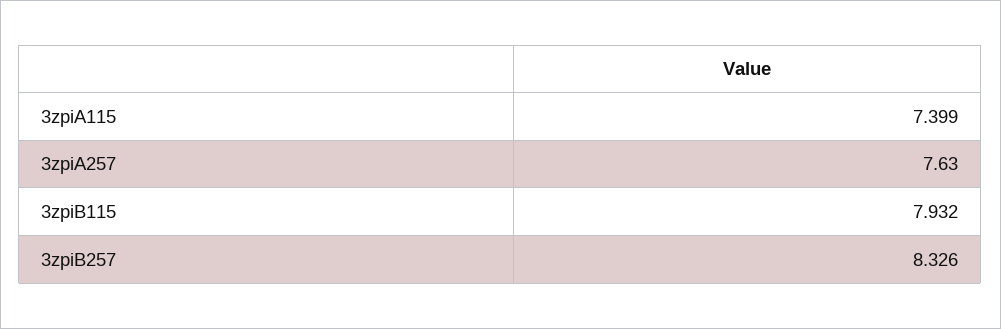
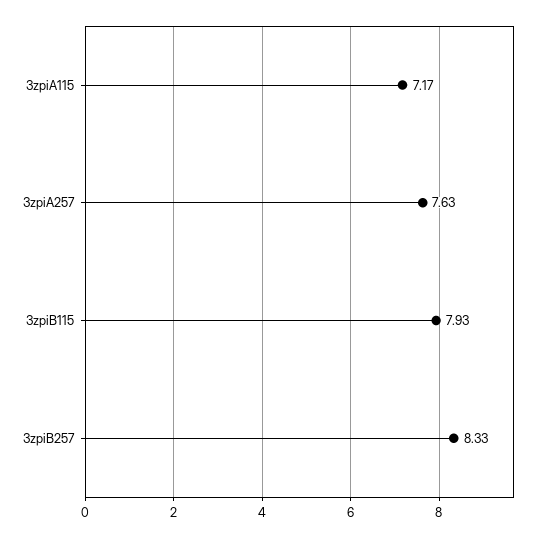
  {
-   "3zpiA115": 7.399,
+   "3zpiA115": 7.17,
    "3zpiA257": 7.63,
    "3zpiB115": 7.932,
    "3zpiB257": 8.326
  }

